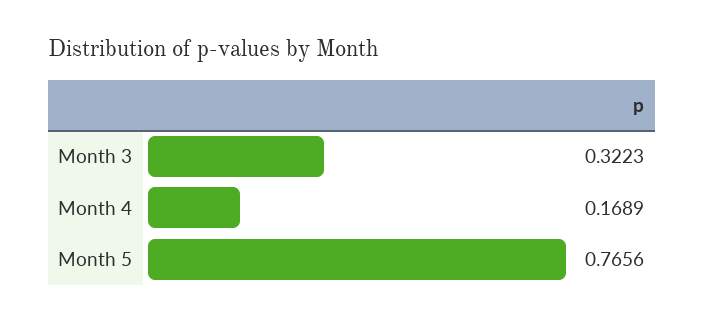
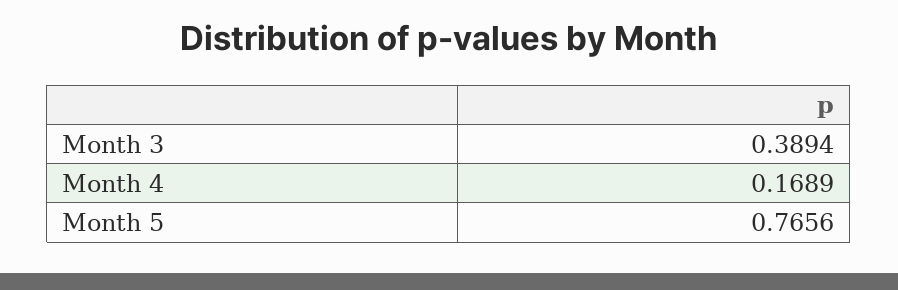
  {
-   "Month 3": 0.3223,
+   "Month 3": 0.3894,
    "Month 4": 0.1689,
    "Month 5": 0.7656
  }

